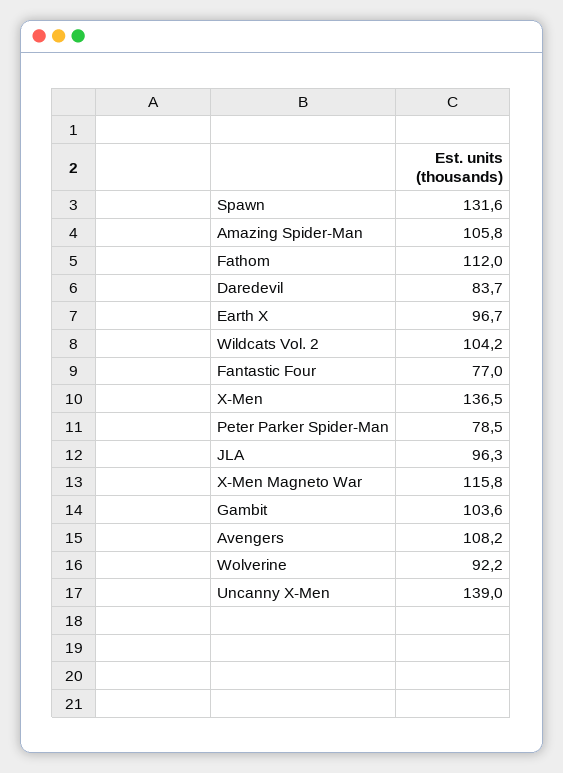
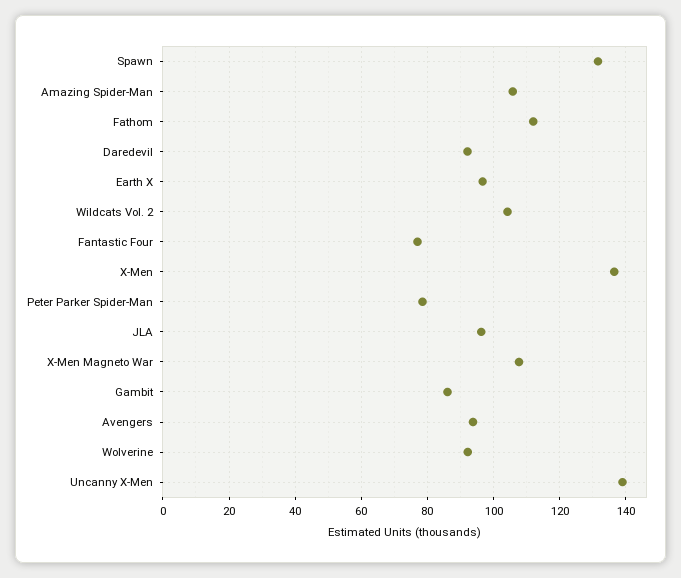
  {
    "Spawn": 131.6,
    "Amazing Spider-Man": 105.8,
    "Fathom": 112,
-   "Daredevil": 83.7,
+   "Daredevil": 92,
    "Earth X": 96.7,
    "Wildcats Vol. 2": 104.2,
    "Fantastic Four": 77,
    "X-Men": 136.5,
    "Peter Parker Spider-Man": 78.5,
    "JLA": 96.3,
-   "X-Men Magneto War": 115.8,
+   "X-Men Magneto War": 108,
-   "Gambit": 103.6,
+   "Gambit": 86,
-   "Avengers": 108.2,
+   "Avengers": 94,
    "Wolverine": 92.2,
    "Uncanny X-Men": 139
  }

